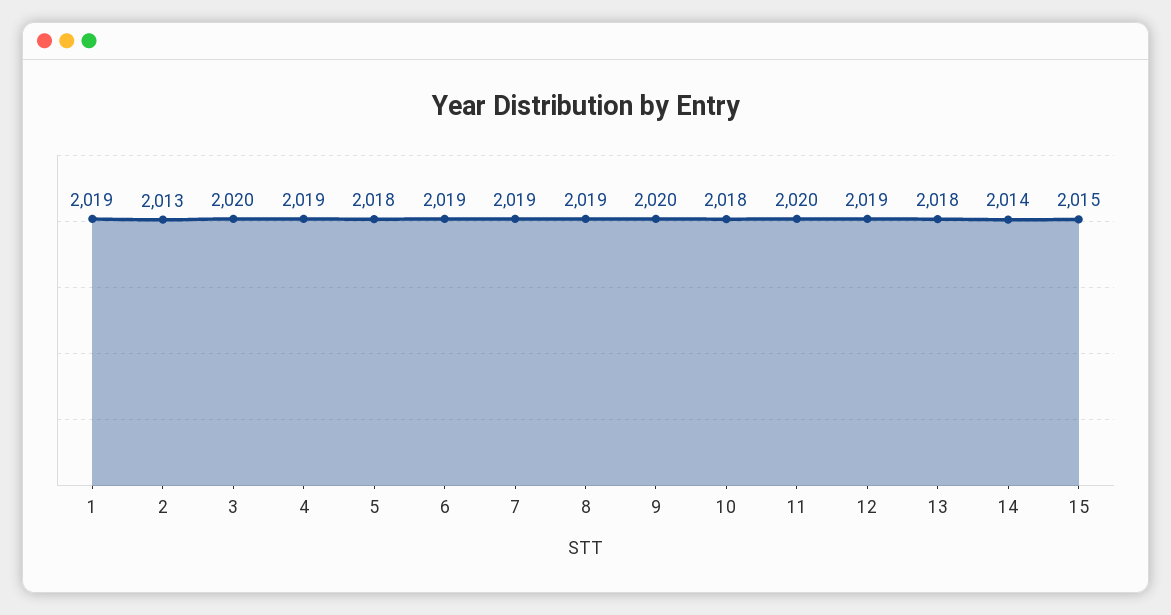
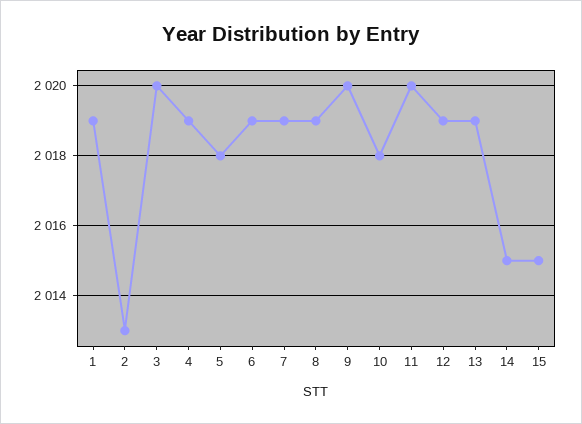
  {
    "1": 2019,
    "2": 2013,
    "3": 2020,
    "4": 2019,
    "5": 2018,
    "6": 2019,
    "7": 2019,
    "8": 2019,
    "9": 2020,
    "10": 2018,
    "11": 2020,
    "12": 2019,
-   "13": 2018,
+   "13": 2019,
-   "14": 2014,
+   "14": 2015,
    "15": 2015
  }

